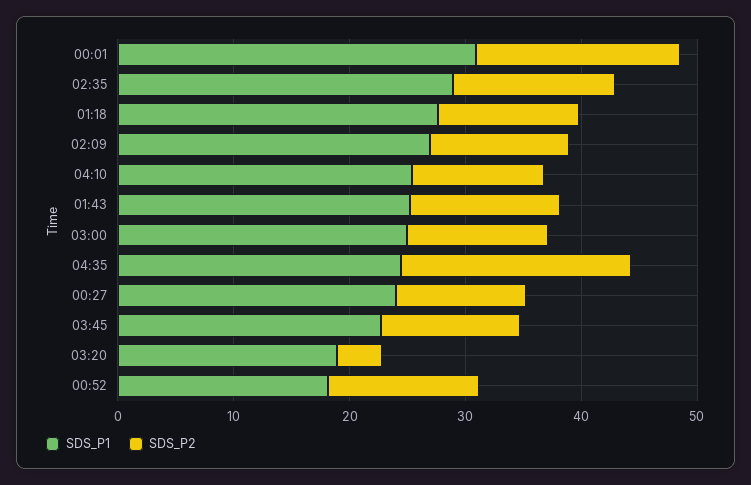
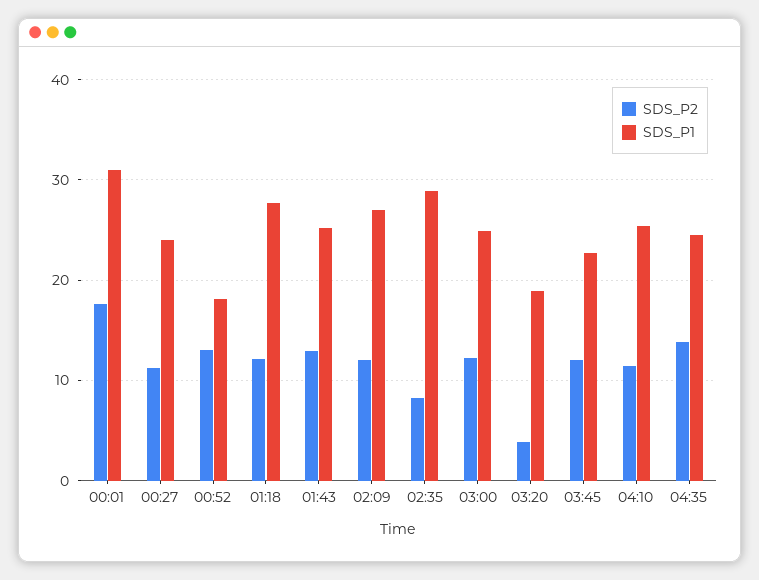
  {
    "SDS_P1": {
      "00:01": 31,
      "02:35": 29,
      "01:18": 28,
      "02:09": 27,
      "04:10": 25,
      "01:43": 25,
      "03:00": 25,
      "04:35": 24,
      "00:27": 24,
      "03:45": 23,
      "03:20": 19,
      "00:52": 18
    },
    "SDS_P2": {
      "00:01": 18,
-     "02:35": 14,
+     "02:35": 8,
      "01:18": 12,
      "02:09": 12,
      "04:10": 11,
      "01:43": 13,
      "03:00": 12,
-     "04:35": 20,
+     "04:35": 14,
      "00:27": 11,
      "03:45": 12,
      "03:20": 4,
      "00:52": 13
    }
  }

